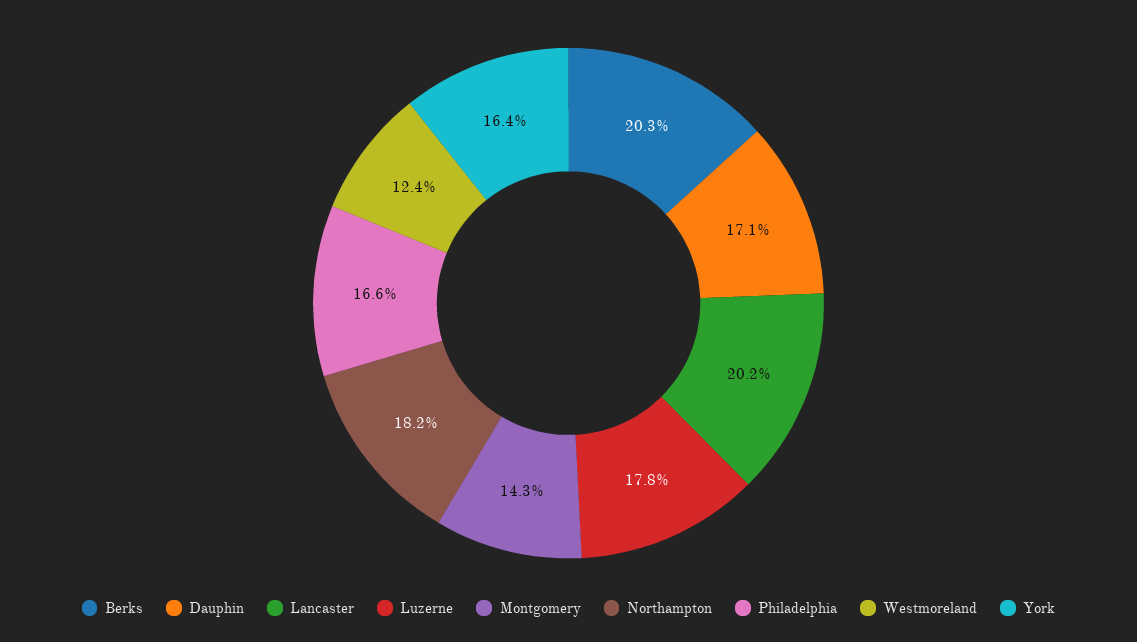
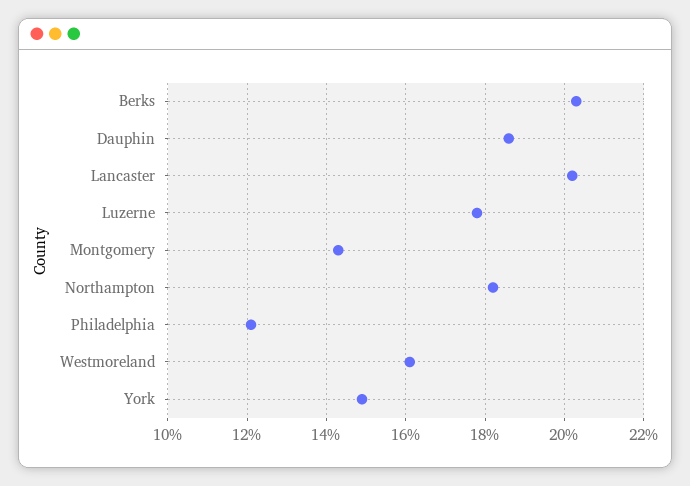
  {
    "Berks": 20.3,
-   "Dauphin": 17.1,
+   "Dauphin": 18.5,
    "Lancaster": 20.2,
    "Luzerne": 17.8,
    "Montgomery": 14.3,
    "Northampton": 18.2,
-   "Philadelphia": 16.6,
+   "Philadelphia": 12,
-   "Westmoreland": 12.4,
+   "Westmoreland": 16,
-   "York": 16.4
+   "York": 15
  }

